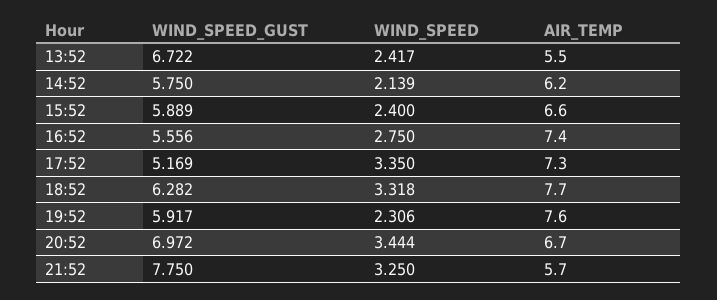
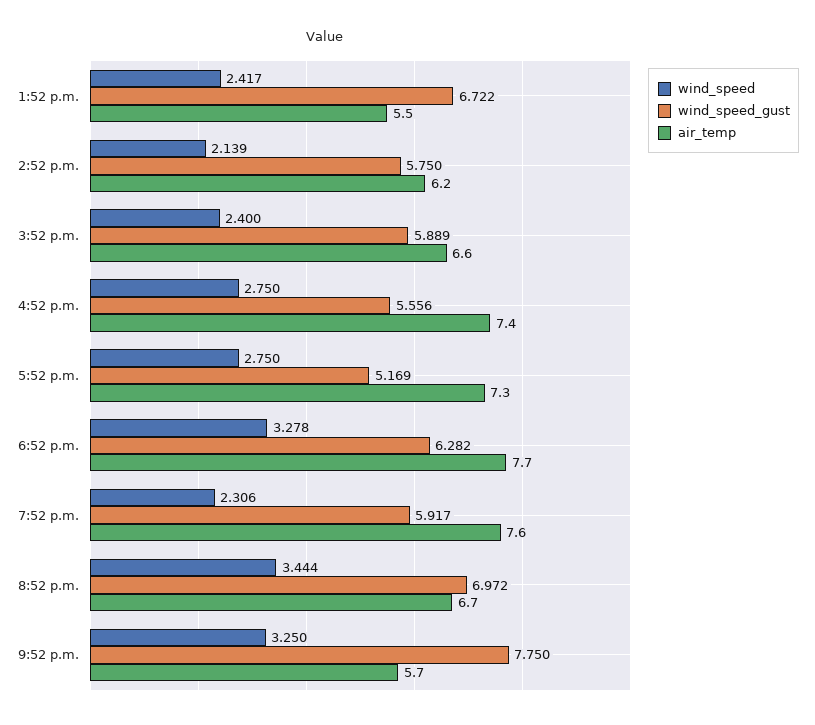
  {
    "WIND_SPEED_GUST": {
      "13:52": 6.722,
      "14:52": 5.75,
      "15:52": 5.889,
      "16:52": 5.556,
      "17:52": 5.169,
      "18:52": 6.282,
      "19:52": 5.917,
      "20:52": 6.972,
      "21:52": 7.75
    },
    "WIND_SPEED": {
      "13:52": 2.417,
      "14:52": 2.139,
      "15:52": 2.4,
      "16:52": 2.75,
-     "17:52": 3.35,
+     "17:52": 2.75,
-     "18:52": 3.318,
+     "18:52": 3.278,
      "19:52": 2.306,
      "20:52": 3.444,
      "21:52": 3.25
    },
    "AIR_TEMP": {
      "13:52": 5.5,
      "14:52": 6.2,
      "15:52": 6.6,
      "16:52": 7.4,
      "17:52": 7.3,
      "18:52": 7.7,
      "19:52": 7.6,
      "20:52": 6.7,
      "21:52": 5.7
    }
  }

